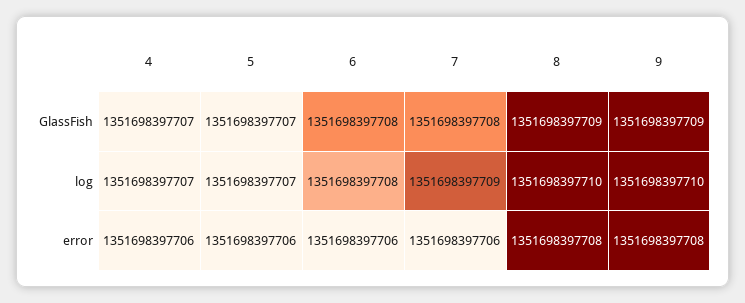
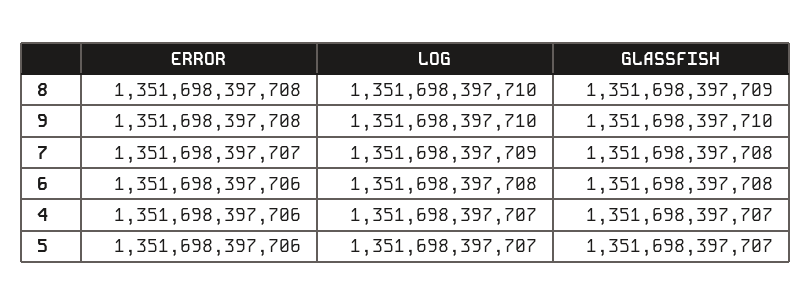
  {
    "4": {
      "GlassFish": 1351698397707,
      "log": 1351698397707,
      "error": 1351698397706
    },
    "5": {
      "GlassFish": 1351698397707,
      "log": 1351698397707,
      "error": 1351698397706
    },
    "6": {
      "GlassFish": 1351698397708,
      "log": 1351698397708,
      "error": 1351698397706
    },
    "7": {
      "GlassFish": 1351698397708,
      "log": 1351698397709,
-     "error": 1351698397706
+     "error": 1351698397707
    },
    "8": {
      "GlassFish": 1351698397709,
      "log": 1351698397710,
      "error": 1351698397708
    },
    "9": {
-     "GlassFish": 1351698397709,
+     "GlassFish": 1351698397710,
      "log": 1351698397710,
      "error": 1351698397708
    }
  }

